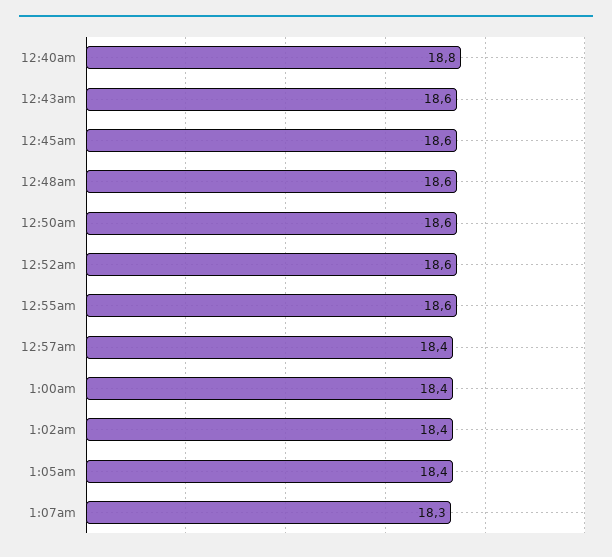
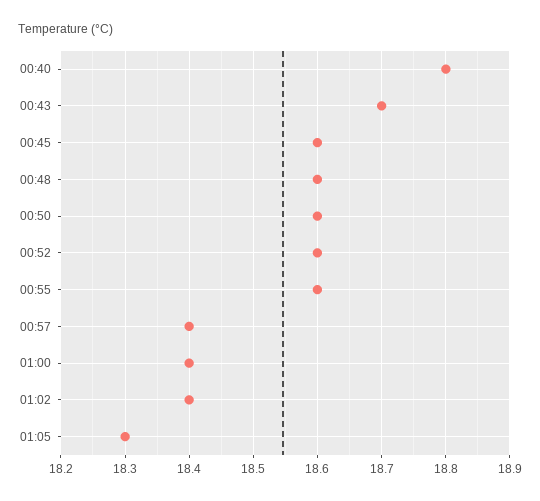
  {
    "12:40am": 18.8,
-   "12:43am": 18.6,
+   "12:43am": 18.7,
    "12:45am": 18.6,
    "12:48am": 18.6,
    "12:50am": 18.6,
    "12:52am": 18.6,
    "12:55am": 18.6,
    "12:57am": 18.4,
    "1:00am": 18.4,
    "1:02am": 18.4,
-   "1:05am": 18.4,
+   "1:05am": 18.3
-   "1:07am": 18.3
  }

